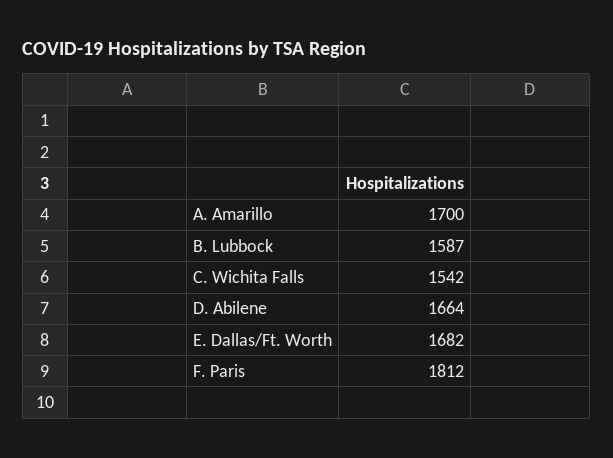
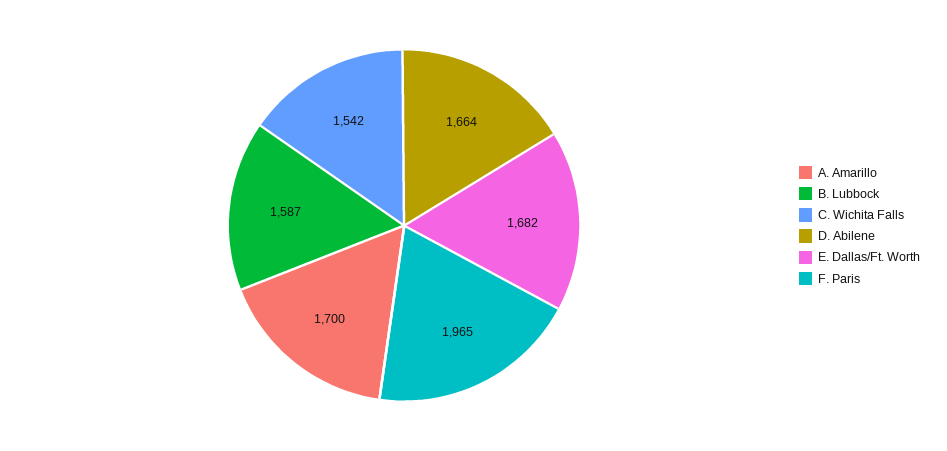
  {
    "A. Amarillo": 1700,
    "B. Lubbock": 1587,
    "C. Wichita Falls": 1542,
    "D. Abilene": 1664,
    "E. Dallas/Ft. Worth": 1682,
-   "F. Paris": 1812
+   "F. Paris": 1965
  }

